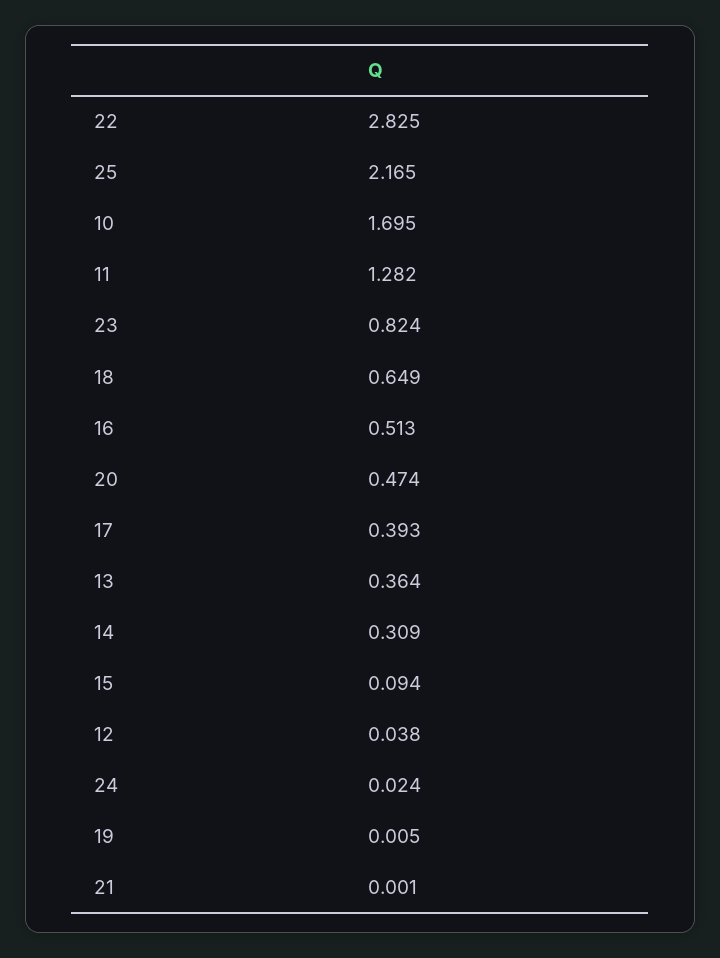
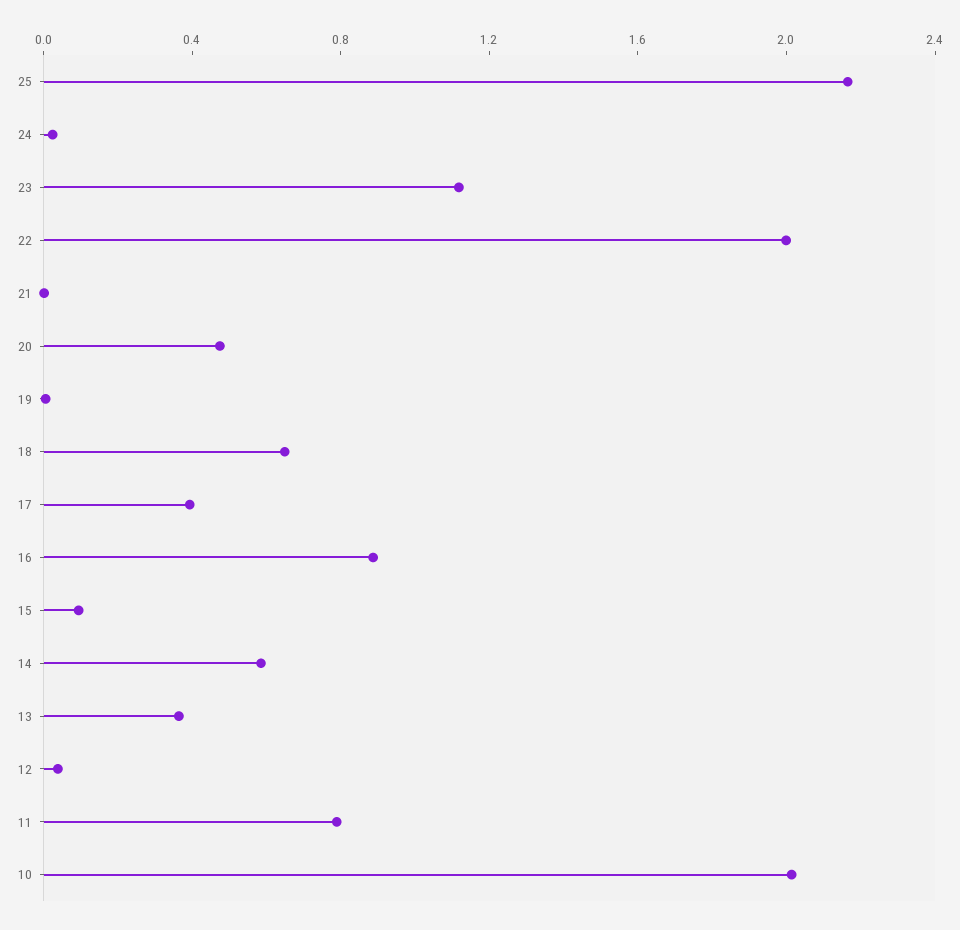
  {
-   "22": 2.825,
+   "22": 2,
    "25": 2.165,
-   "10": 1.695,
+   "10": 2,
-   "11": 1.282,
+   "11": 0.8,
-   "23": 0.824,
+   "23": 1.1,
    "18": 0.649,
-   "16": 0.513,
+   "16": 0.9,
    "20": 0.474,
    "17": 0.393,
    "13": 0.364,
-   "14": 0.309,
+   "14": 0.6,
    "15": 0.094,
    "12": 0.038,
    "24": 0.024,
    "19": 0.005,
    "21": 0.001
  }

